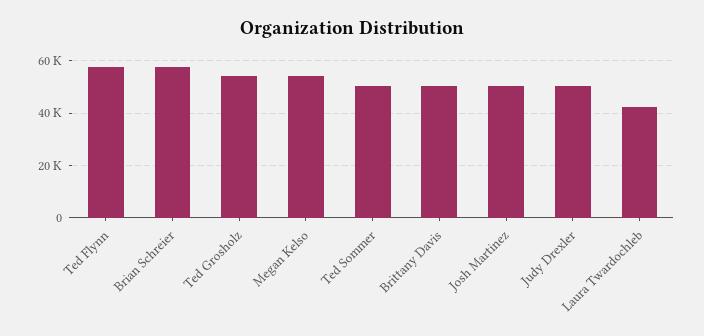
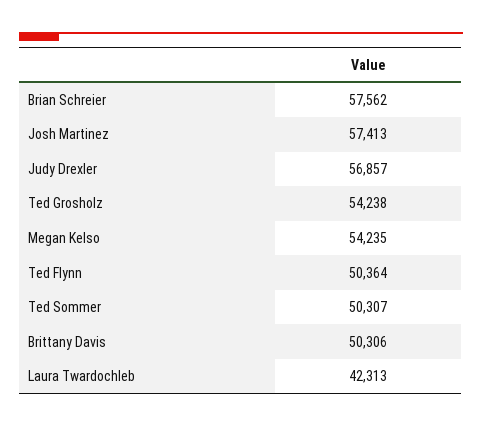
  {
-   "Ted Flynn": 57500,
+   "Ted Flynn": 50364,
    "Brian Schreier": 57562,
    "Ted Grosholz": 54238,
    "Megan Kelso": 54235,
    "Ted Sommer": 50307,
    "Brittany Davis": 50306,
-   "Josh Martinez": 50000,
+   "Josh Martinez": 57413,
-   "Judy Drexler": 50000,
+   "Judy Drexler": 56857,
    "Laura Twardochleb": 42313
  }

